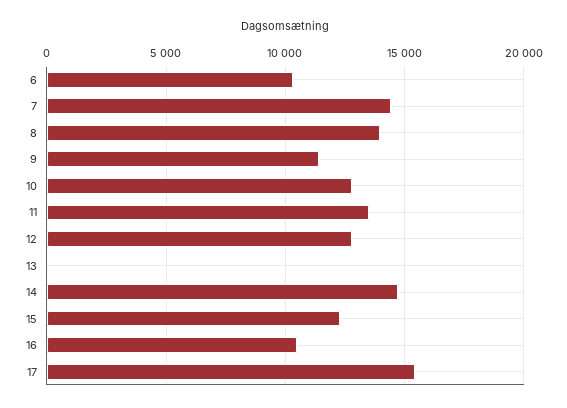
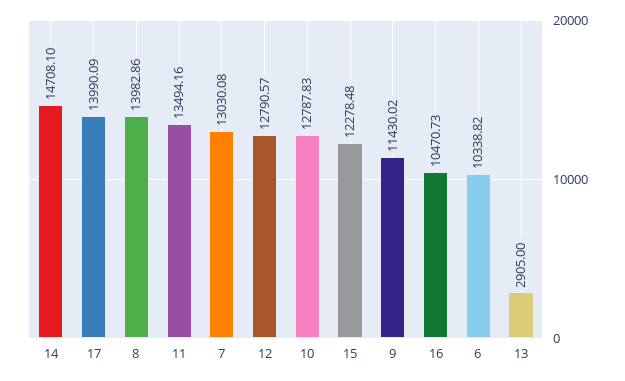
  {
    "6": 10338.82,
-   "7": 14500,
+   "7": 13030.08,
    "8": 13982.86,
    "9": 11430.02,
    "10": 12787.83,
    "11": 13494.16,
    "12": 12790.57,
-   "13": 0,
+   "13": 2905,
    "14": 14708.1,
    "15": 12278.48,
    "16": 10470.73,
-   "17": 15500
+   "17": 13990.09
  }

